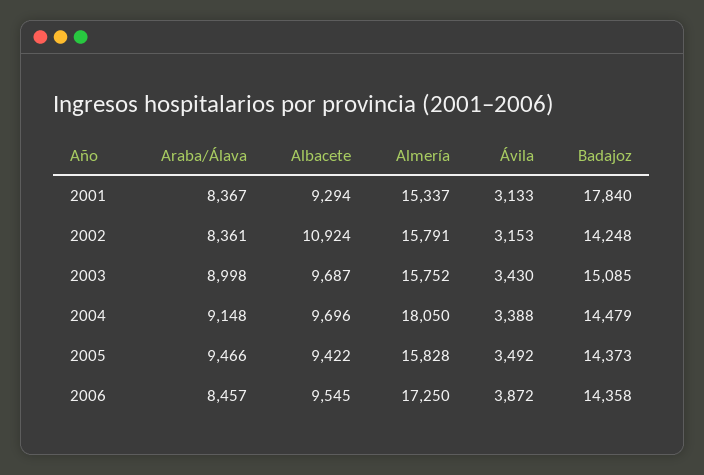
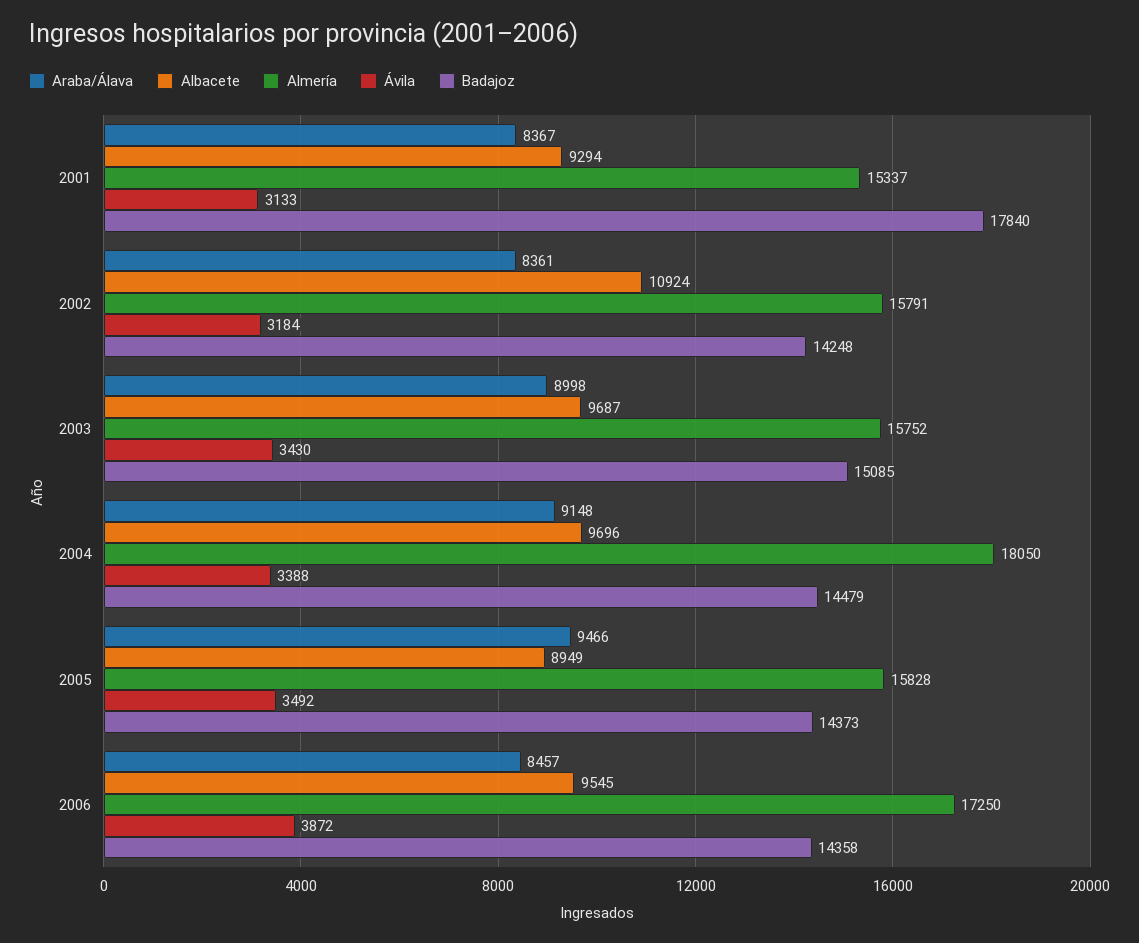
  {
    "Araba/Álava": {
      "2001": 8367,
      "2002": 8361,
      "2003": 8998,
      "2004": 9148,
      "2005": 9466,
      "2006": 8457
    },
    "Albacete": {
      "2001": 9294,
      "2002": 10924,
      "2003": 9687,
      "2004": 9696,
-     "2005": 9422,
+     "2005": 8949,
      "2006": 9545
    },
    "Almería": {
      "2001": 15337,
      "2002": 15791,
      "2003": 15752,
      "2004": 18050,
      "2005": 15828,
      "2006": 17250
    },
    "Ávila": {
      "2001": 3133,
-     "2002": 3153,
+     "2002": 3184,
      "2003": 3430,
      "2004": 3388,
      "2005": 3492,
      "2006": 3872
    },
    "Badajoz": {
      "2001": 17840,
      "2002": 14248,
      "2003": 15085,
      "2004": 14479,
      "2005": 14373,
      "2006": 14358
    }
  }

